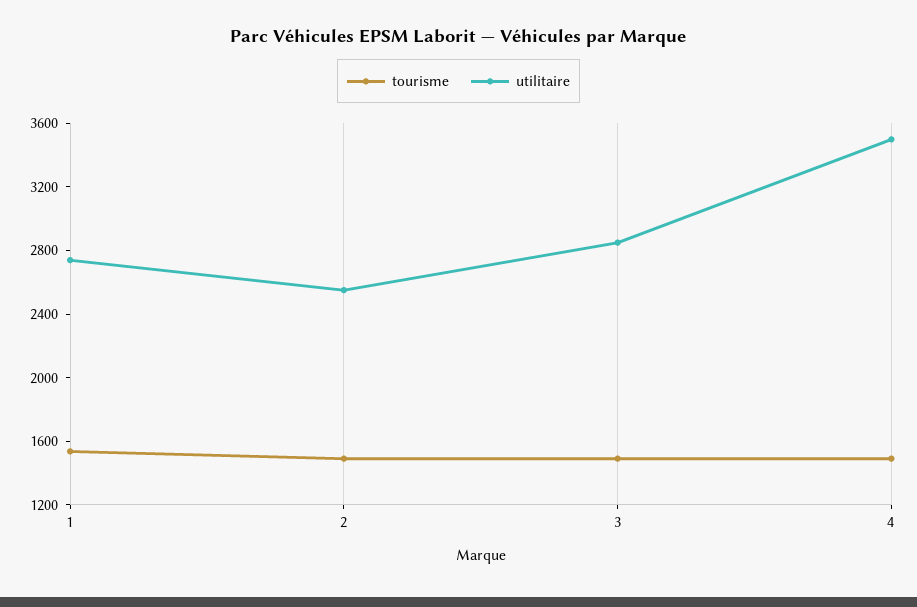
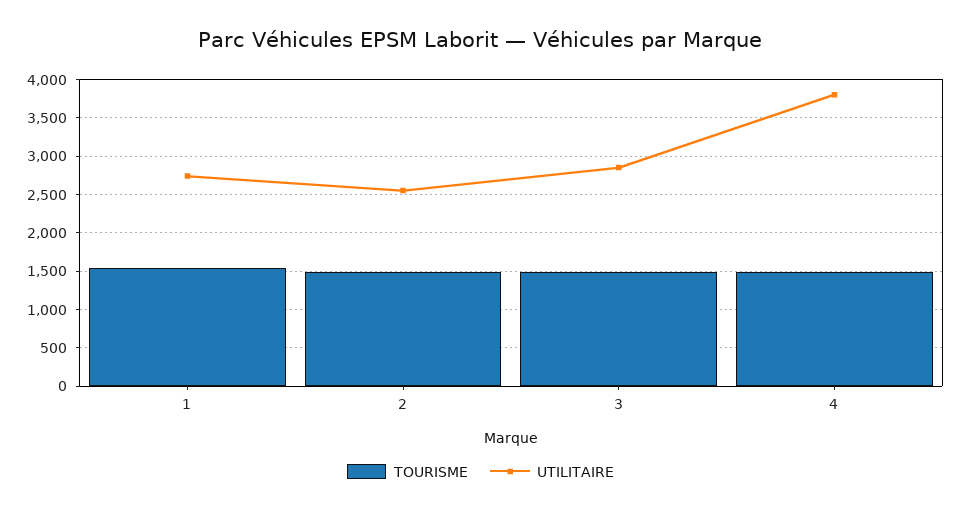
  {
    "tourisme": {
      "1": 1500,
      "2": 1500,
      "3": 1500,
      "4": 1500
    },
    "utilitaire": {
      "1": 2700,
      "2": 2600,
      "3": 2900,
-     "4": 3500
+     "4": 3800
    }
  }

